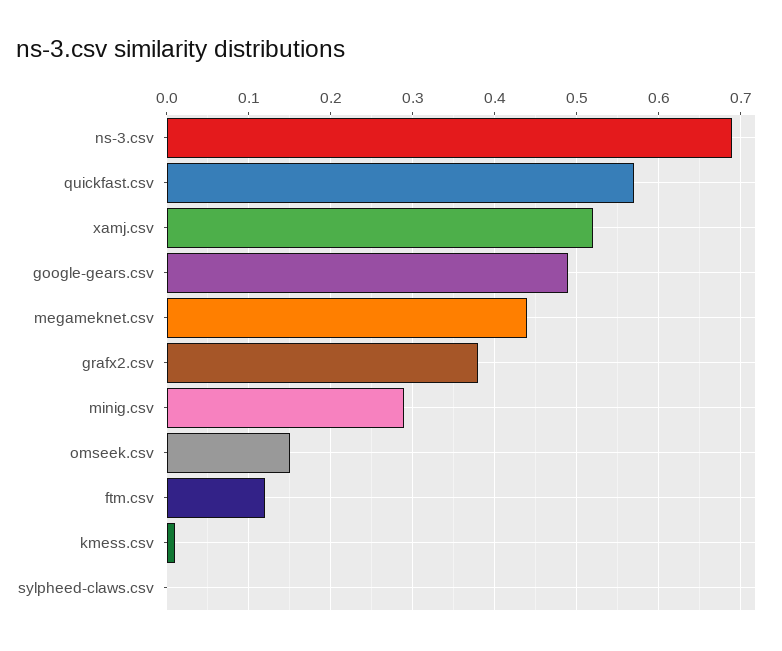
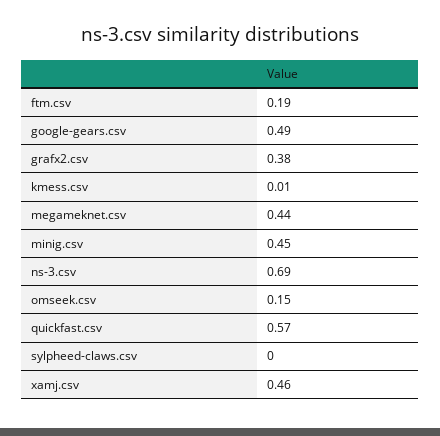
  {
    "ns-3.csv": 0.69,
    "quickfast.csv": 0.57,
-   "xamj.csv": 0.52,
+   "xamj.csv": 0.46,
    "google-gears.csv": 0.49,
    "megameknet.csv": 0.44,
    "grafx2.csv": 0.38,
-   "minig.csv": 0.29,
+   "minig.csv": 0.45,
    "omseek.csv": 0.15,
-   "ftm.csv": 0.12,
+   "ftm.csv": 0.19,
    "kmess.csv": 0.01,
    "sylpheed-claws.csv": 0
  }

